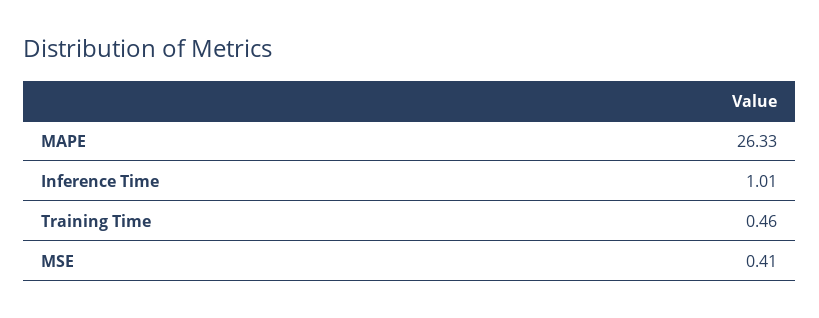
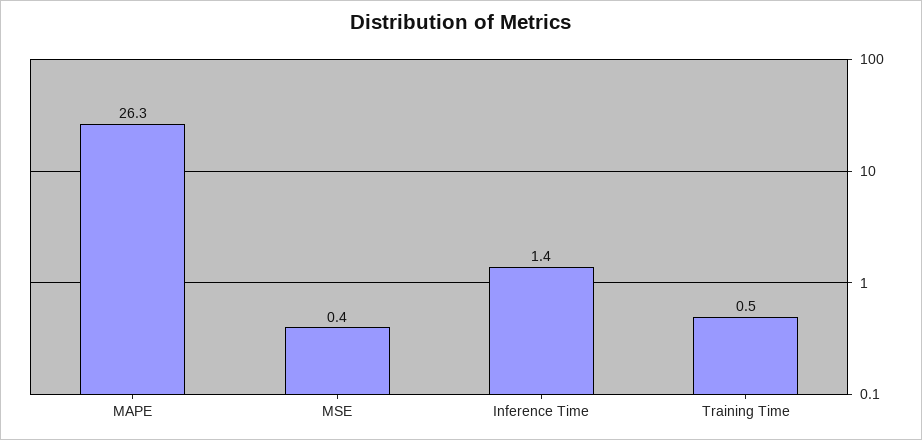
  {
    "MAPE": 26.33,
-   "Inference Time": 1.01,
+   "Inference Time": 1.4,
    "Training Time": 0.46,
    "MSE": 0.41
  }

